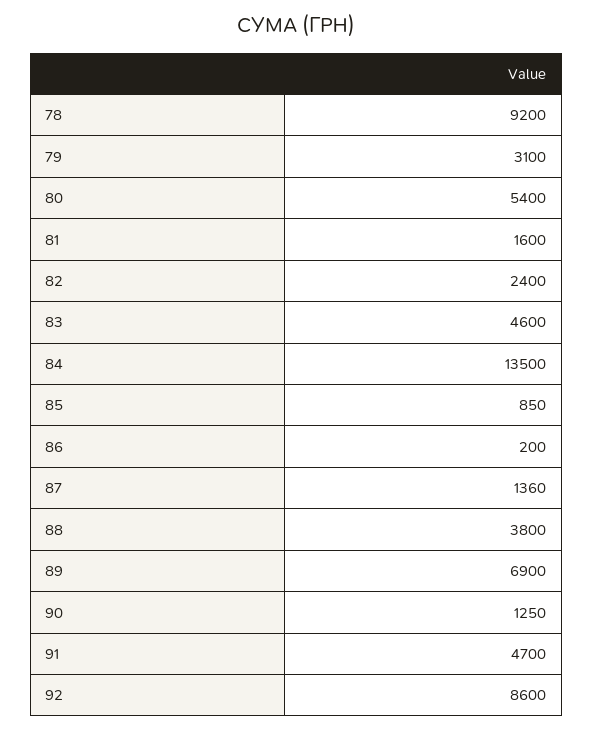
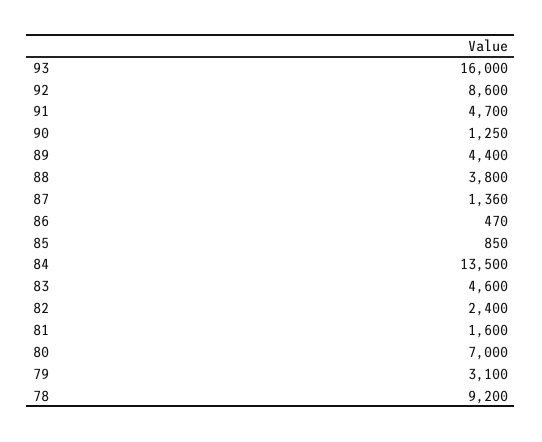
  {
    "78": 9200,
    "79": 3100,
-   "80": 5400,
+   "80": 7000,
    "81": 1600,
    "82": 2400,
    "83": 4600,
    "84": 13500,
    "85": 850,
-   "86": 200,
+   "86": 470,
    "87": 1360,
    "88": 3800,
-   "89": 6900,
+   "89": 4400,
    "90": 1250,
    "91": 4700,
-   "92": 8600
+   "92": 8600,
+   "93": 16000
  }

